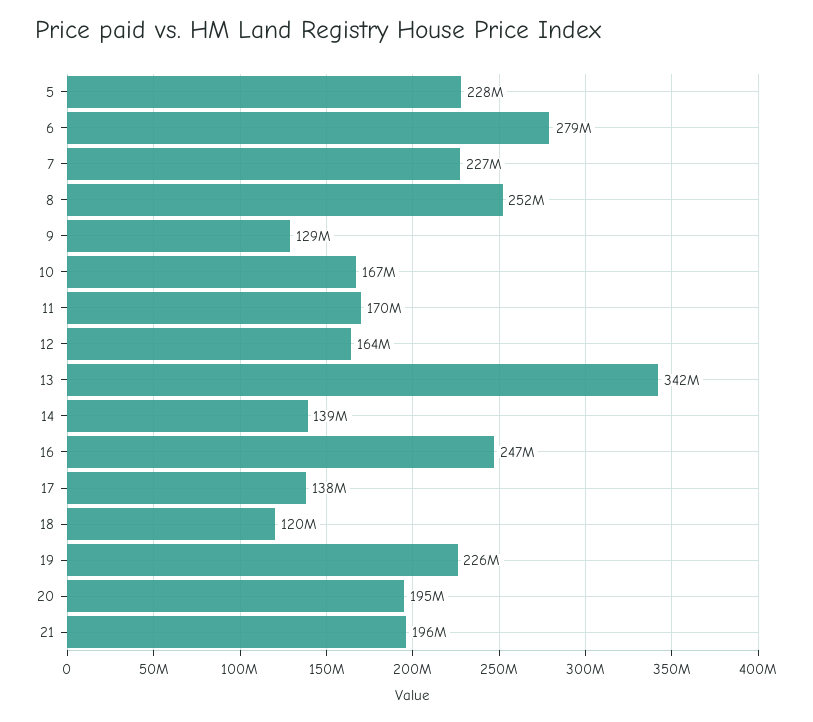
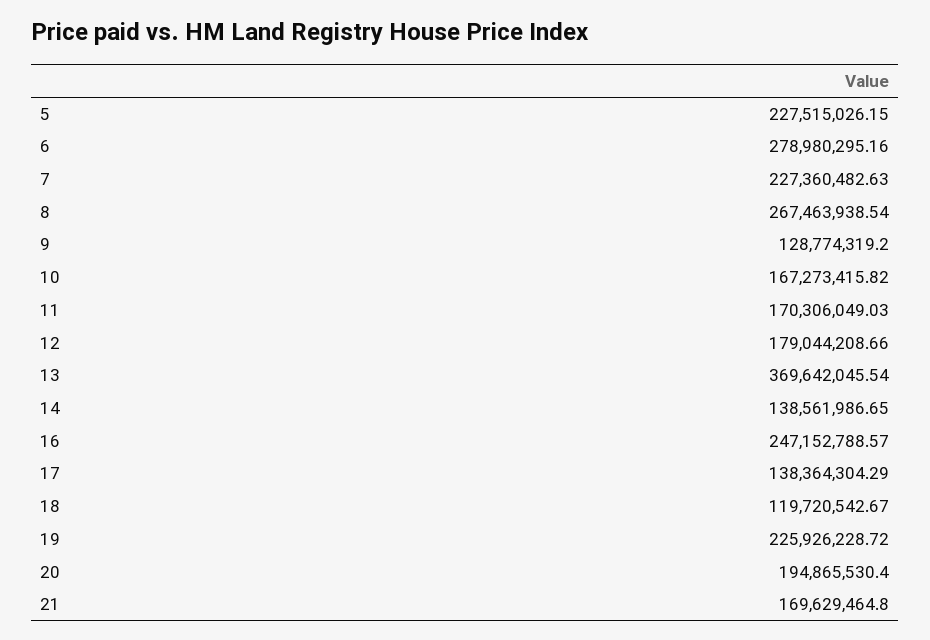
  {
    "5": 227515026.15,
    "6": 278980295.16,
    "7": 227360482.63,
-   "8": 252000000,
+   "8": 267463938.54,
    "9": 128774319.2,
    "10": 167273415.82,
    "11": 170306049.03,
-   "12": 164000000,
+   "12": 179044208.66,
-   "13": 342000000,
+   "13": 369642045.54,
    "14": 138561986.65,
    "16": 247152788.57,
    "17": 138364304.29,
    "18": 119720542.67,
    "19": 225926228.72,
    "20": 194865530.4,
-   "21": 196000000
+   "21": 169629464.8
  }

